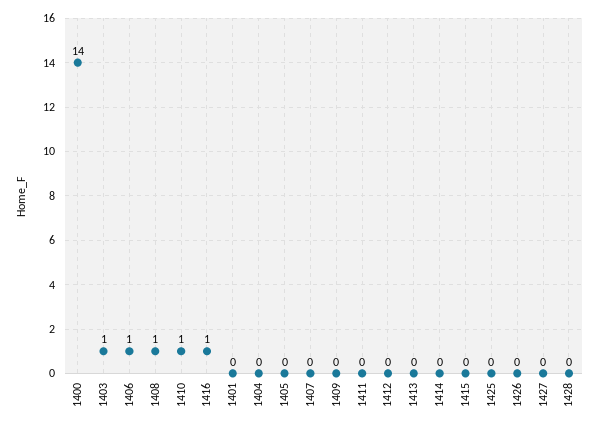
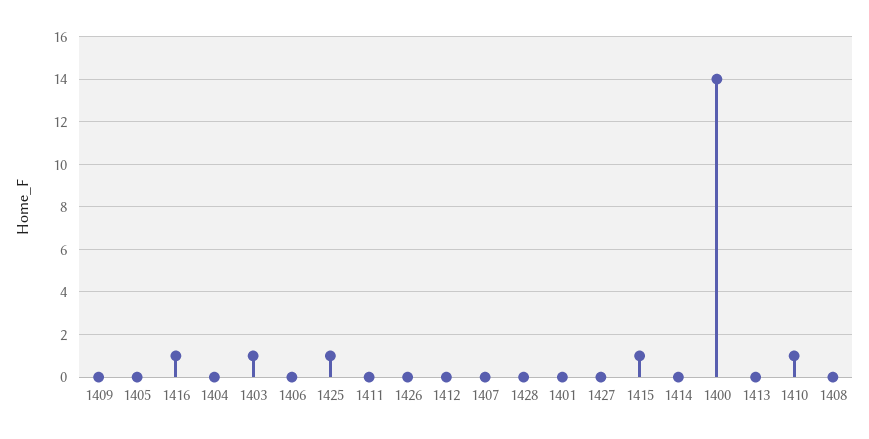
  {
    "1400": 14,
    "1403": 1,
-   "1406": 1,
+   "1406": 0,
-   "1408": 1,
+   "1408": 0,
    "1410": 1,
    "1416": 1,
    "1401": 0,
    "1404": 0,
    "1405": 0,
    "1407": 0,
    "1409": 0,
    "1411": 0,
    "1412": 0,
    "1413": 0,
    "1414": 0,
-   "1415": 0,
+   "1415": 1,
-   "1425": 0,
+   "1425": 1,
    "1426": 0,
    "1427": 0,
    "1428": 0
  }

